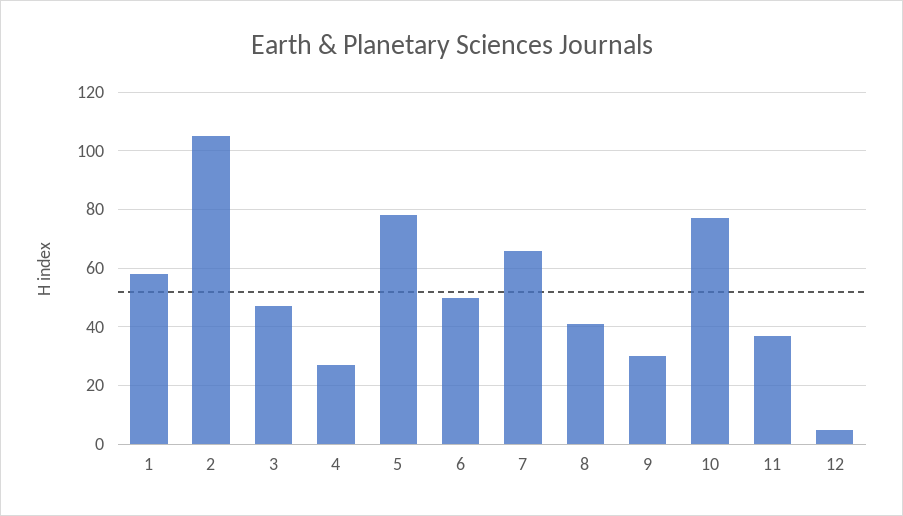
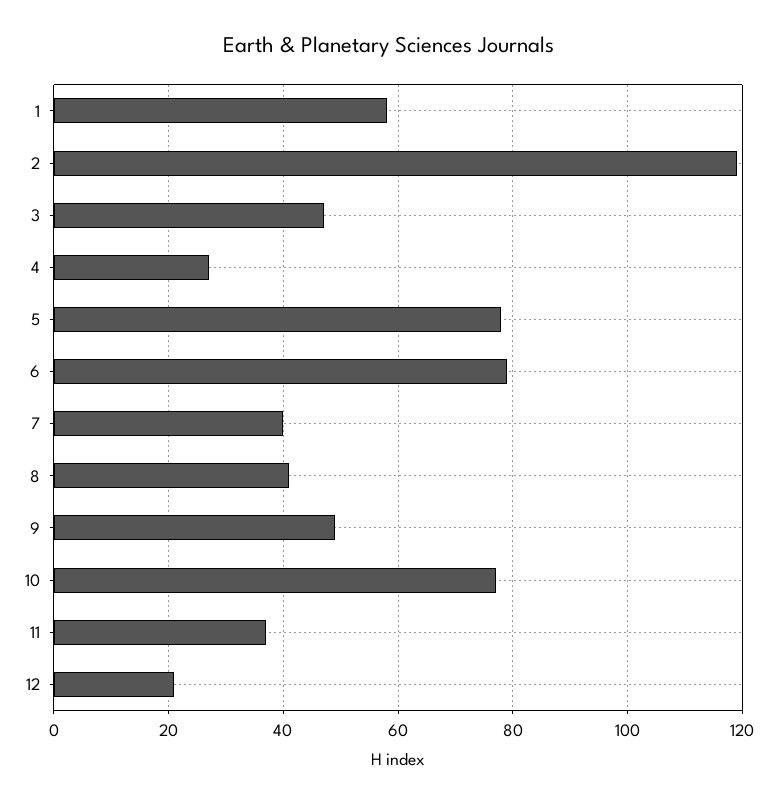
  {
    "1": 60,
-   "2": 105,
+   "2": 120,
    "3": 45,
    "4": 25,
    "5": 80,
-   "6": 50,
+   "6": 80,
-   "7": 65,
+   "7": 40,
    "8": 40,
-   "9": 30,
+   "9": 50,
    "10": 75,
    "11": 35,
-   "12": 5
+   "12": 20
  }

